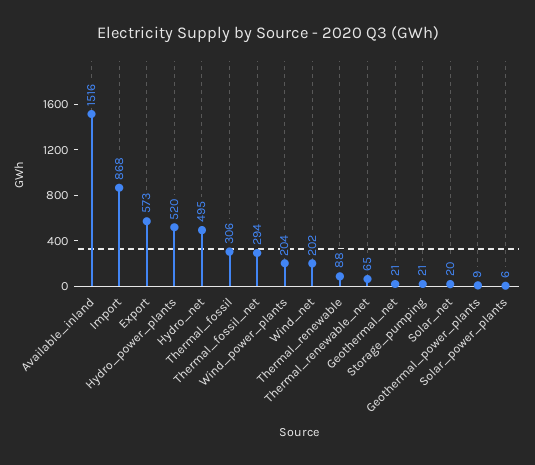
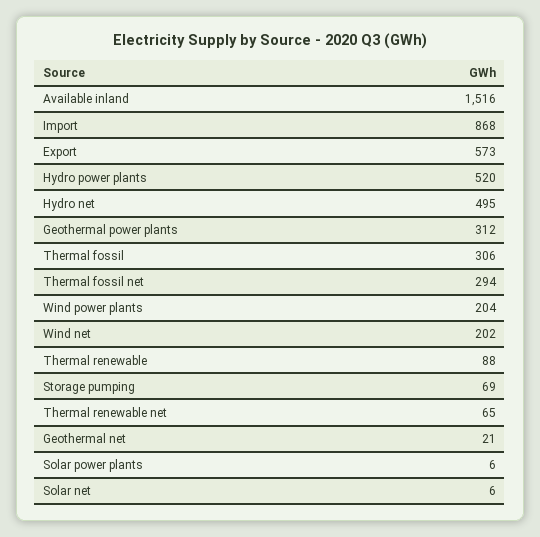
  {
    "Available_inland": 1516,
    "Import": 868,
    "Export": 573,
    "Hydro_power_plants": 520,
    "Hydro_net": 495,
    "Thermal_fossil": 306,
    "Thermal_fossil_net": 294,
    "Wind_power_plants": 204,
    "Wind_net": 202,
    "Thermal_renewable": 88,
    "Thermal_renewable_net": 65,
    "Geothermal_net": 21,
-   "Storage_pumping": 21,
+   "Storage_pumping": 69,
-   "Solar_net": 20,
+   "Solar_net": 6,
-   "Geothermal_power_plants": 9,
+   "Geothermal_power_plants": 312,
    "Solar_power_plants": 6
  }

